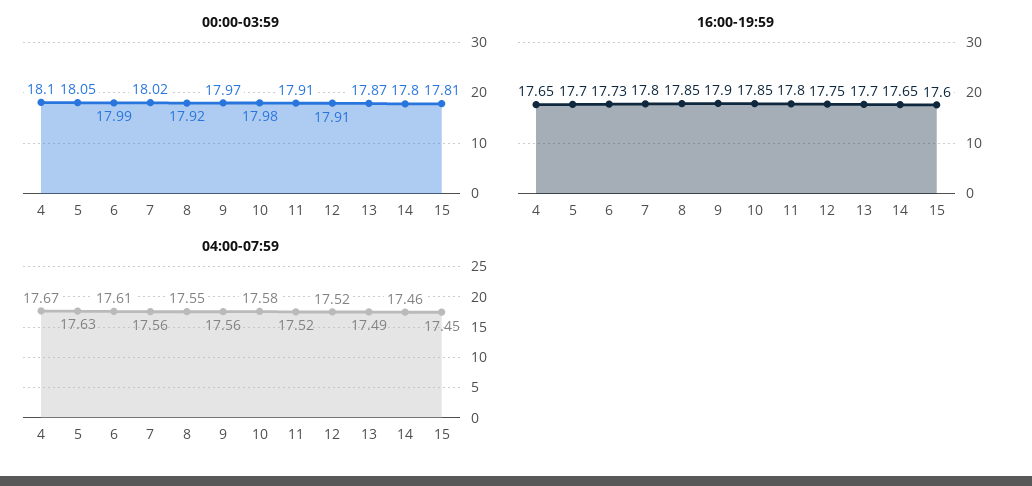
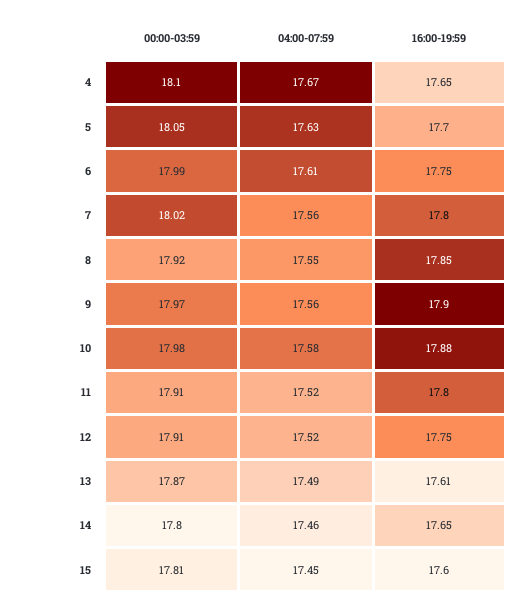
  {
    "00:00-03:59": {
      "4": 18.1,
      "5": 18.05,
      "6": 17.99,
      "7": 18.02,
      "8": 17.92,
      "9": 17.97,
      "10": 17.98,
      "11": 17.91,
      "12": 17.91,
      "13": 17.87,
      "14": 17.8,
      "15": 17.81
    },
    "16:00-19:59": {
      "4": 17.65,
      "5": 17.7,
-     "6": 17.73,
+     "6": 17.75,
      "7": 17.8,
      "8": 17.85,
      "9": 17.9,
-     "10": 17.85,
+     "10": 17.88,
      "11": 17.8,
      "12": 17.75,
-     "13": 17.7,
+     "13": 17.61,
      "14": 17.65,
      "15": 17.6
    },
    "04:00-07:59": {
      "4": 17.67,
      "5": 17.63,
      "6": 17.61,
      "7": 17.56,
      "8": 17.55,
      "9": 17.56,
      "10": 17.58,
      "11": 17.52,
      "12": 17.52,
      "13": 17.49,
      "14": 17.46,
      "15": 17.45
    }
  }

